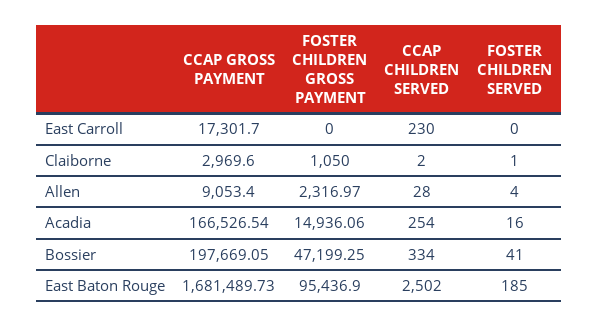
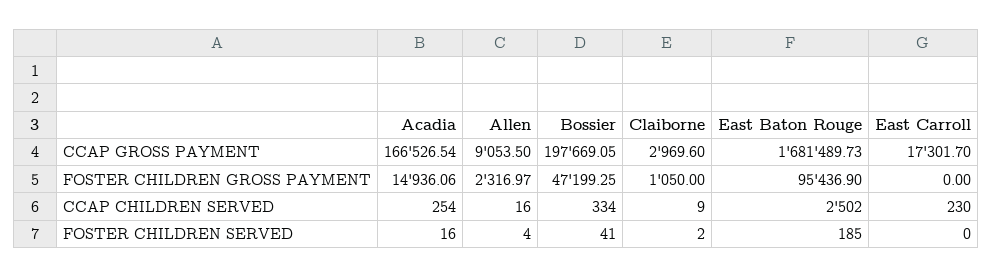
  {
    "CCAP GROSS PAYMENT": {
      "East Carroll": 17301.7,
      "Claiborne": 2969.6,
-     "Allen": 9053.4,
+     "Allen": 9053.5,
      "Acadia": 166526.54,
      "Bossier": 197669.05,
      "East Baton Rouge": 1681489.73
    },
    "FOSTER CHILDREN GROSS PAYMENT": {
      "East Carroll": 0,
      "Claiborne": 1050,
      "Allen": 2316.97,
      "Acadia": 14936.06,
      "Bossier": 47199.25,
      "East Baton Rouge": 95436.9
    },
    "CCAP CHILDREN SERVED": {
      "East Carroll": 230,
-     "Claiborne": 2,
+     "Claiborne": 9,
-     "Allen": 28,
+     "Allen": 16,
      "Acadia": 254,
      "Bossier": 334,
      "East Baton Rouge": 2502
    },
    "FOSTER CHILDREN SERVED": {
      "East Carroll": 0,
-     "Claiborne": 1,
+     "Claiborne": 2,
      "Allen": 4,
      "Acadia": 16,
      "Bossier": 41,
      "East Baton Rouge": 185
    }
  }

